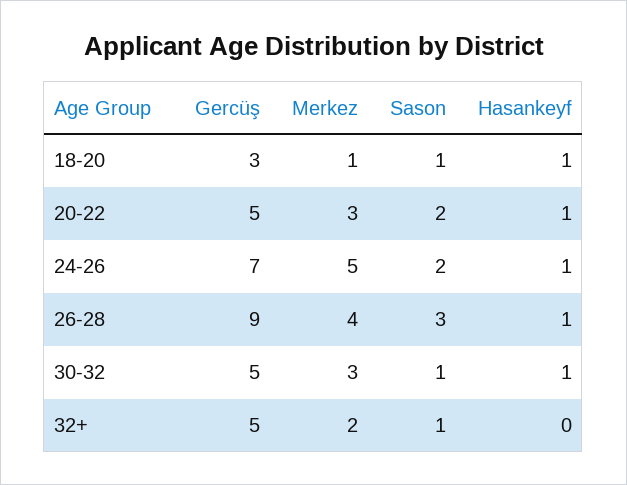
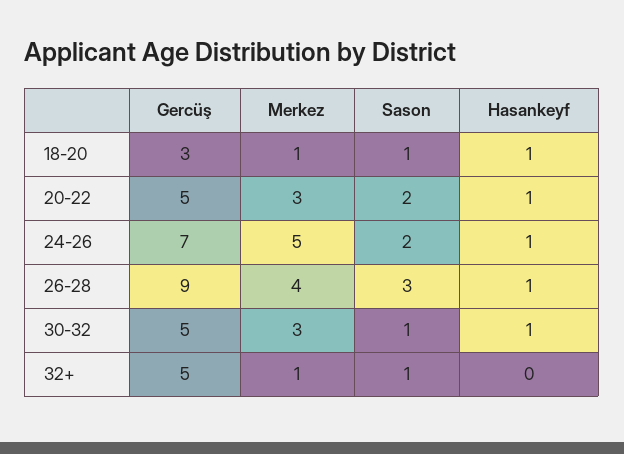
  {
    "Gercüş": {
      "18-20": 3,
      "20-22": 5,
      "24-26": 7,
      "26-28": 9,
      "30-32": 5,
      "32+": 5
    },
    "Merkez": {
      "18-20": 1,
      "20-22": 3,
      "24-26": 5,
      "26-28": 4,
      "30-32": 3,
-     "32+": 2
+     "32+": 1
    },
    "Sason": {
      "18-20": 1,
      "20-22": 2,
      "24-26": 2,
      "26-28": 3,
      "30-32": 1,
      "32+": 1
    },
    "Hasankeyf": {
      "18-20": 1,
      "20-22": 1,
      "24-26": 1,
      "26-28": 1,
      "30-32": 1,
      "32+": 0
    }
  }

